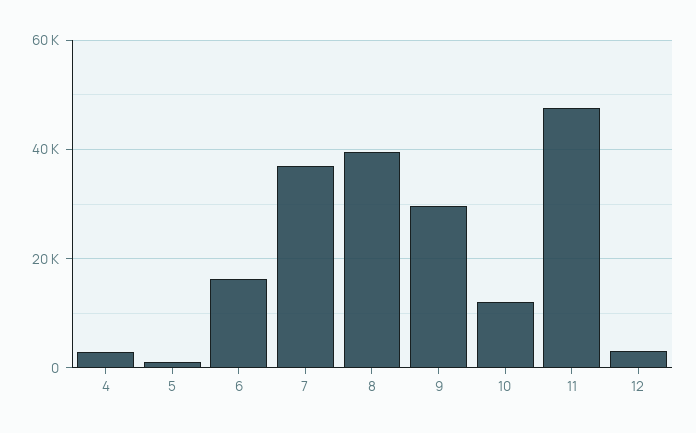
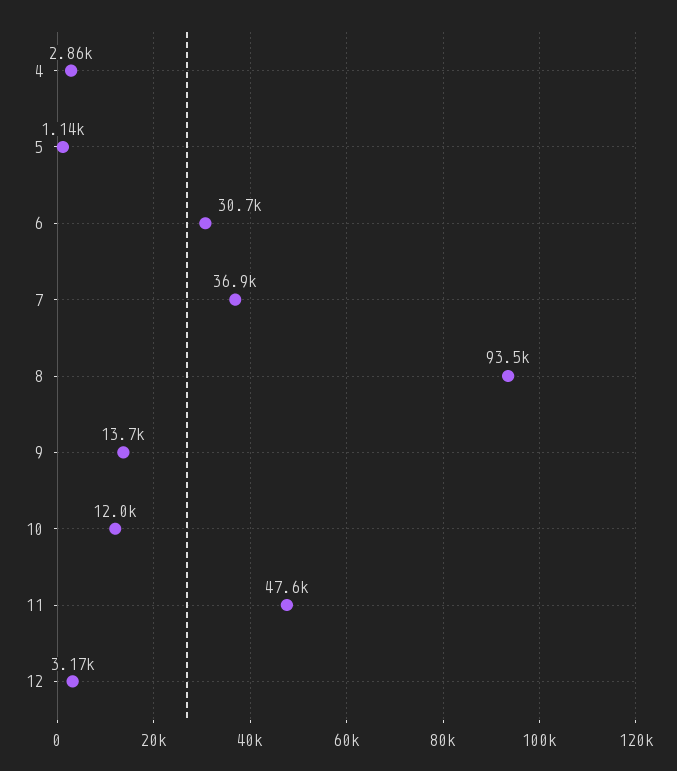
  {
    "4": 2860,
    "5": 1140,
-   "6": 16000,
+   "6": 30700,
    "7": 36900,
-   "8": 40000,
+   "8": 93500,
-   "9": 30000,
+   "9": 13700,
    "10": 12000,
    "11": 47600,
    "12": 3170
  }

